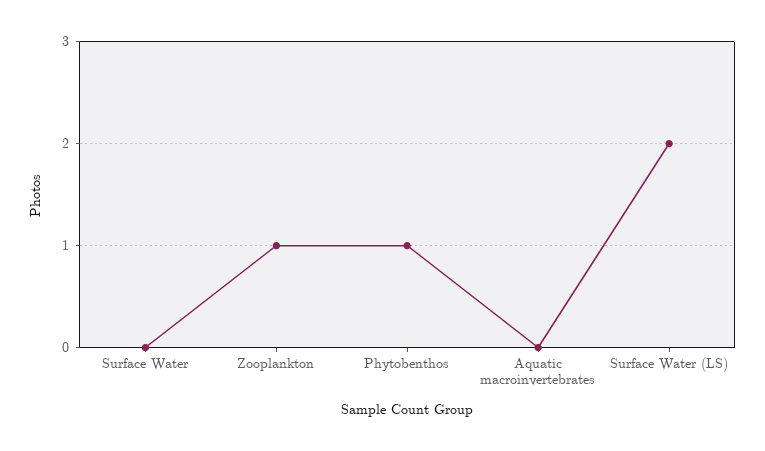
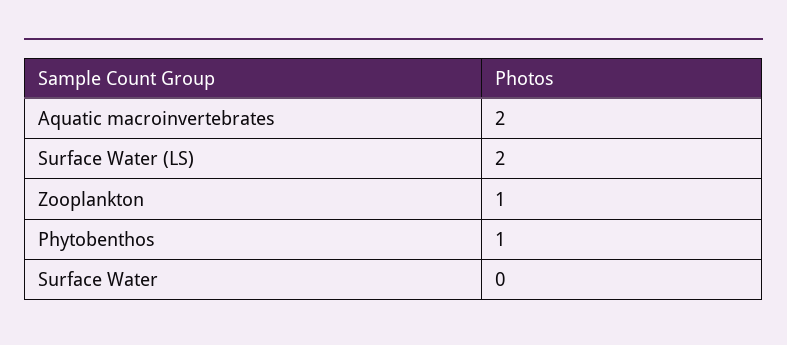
  {
    "Surface Water": 0,
    "Zooplankton": 1,
    "Phytobenthos": 1,
-   "Aquatic macroinvertebrates": 0,
+   "Aquatic macroinvertebrates": 2,
    "Surface Water (LS)": 2
  }

